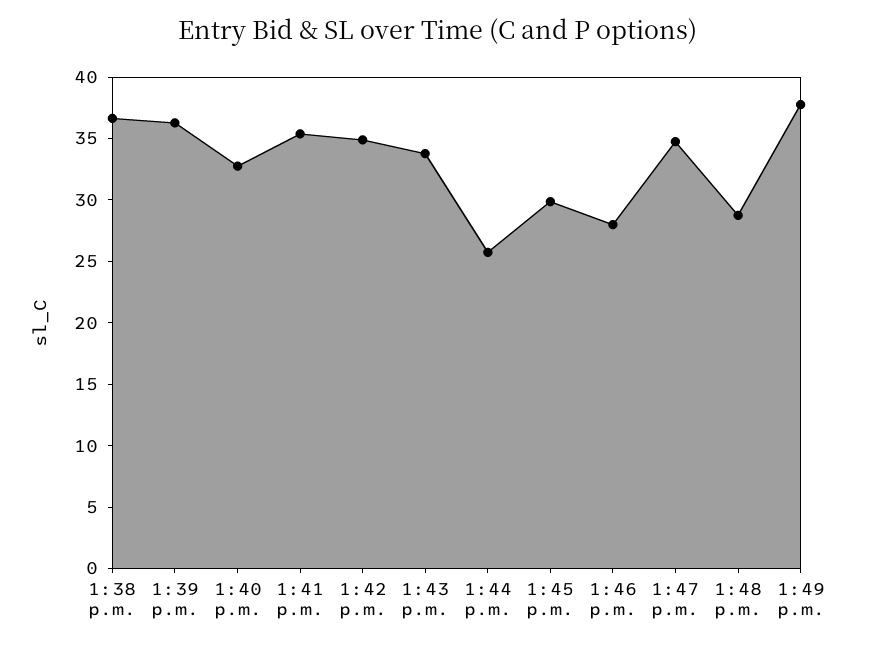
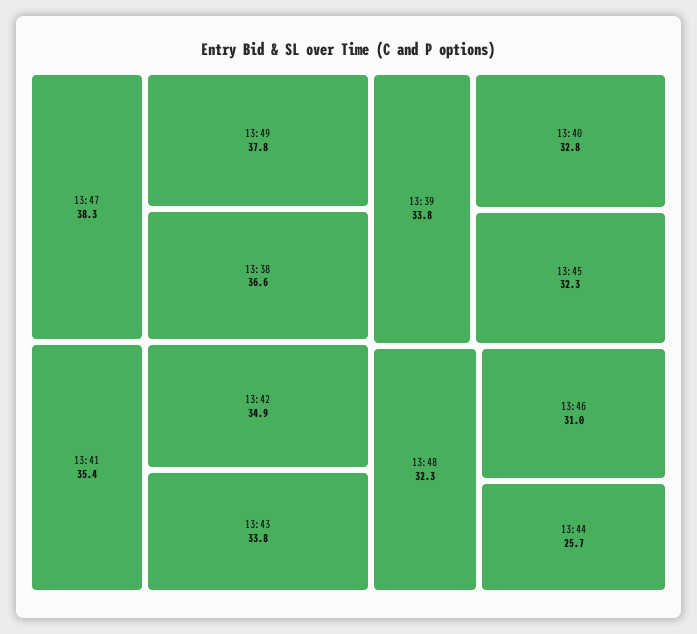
  {
    "1:38 p.m.": 36.6,
-   "1:39 p.m.": 36,
+   "1:39 p.m.": 33.8,
    "1:40 p.m.": 32.8,
    "1:41 p.m.": 35.4,
    "1:42 p.m.": 34.9,
    "1:43 p.m.": 33.8,
    "1:44 p.m.": 25.7,
-   "1:45 p.m.": 30,
+   "1:45 p.m.": 32.3,
-   "1:46 p.m.": 28,
+   "1:46 p.m.": 31,
-   "1:47 p.m.": 35,
+   "1:47 p.m.": 38.3,
-   "1:48 p.m.": 29,
+   "1:48 p.m.": 32.3,
    "1:49 p.m.": 37.8
  }

